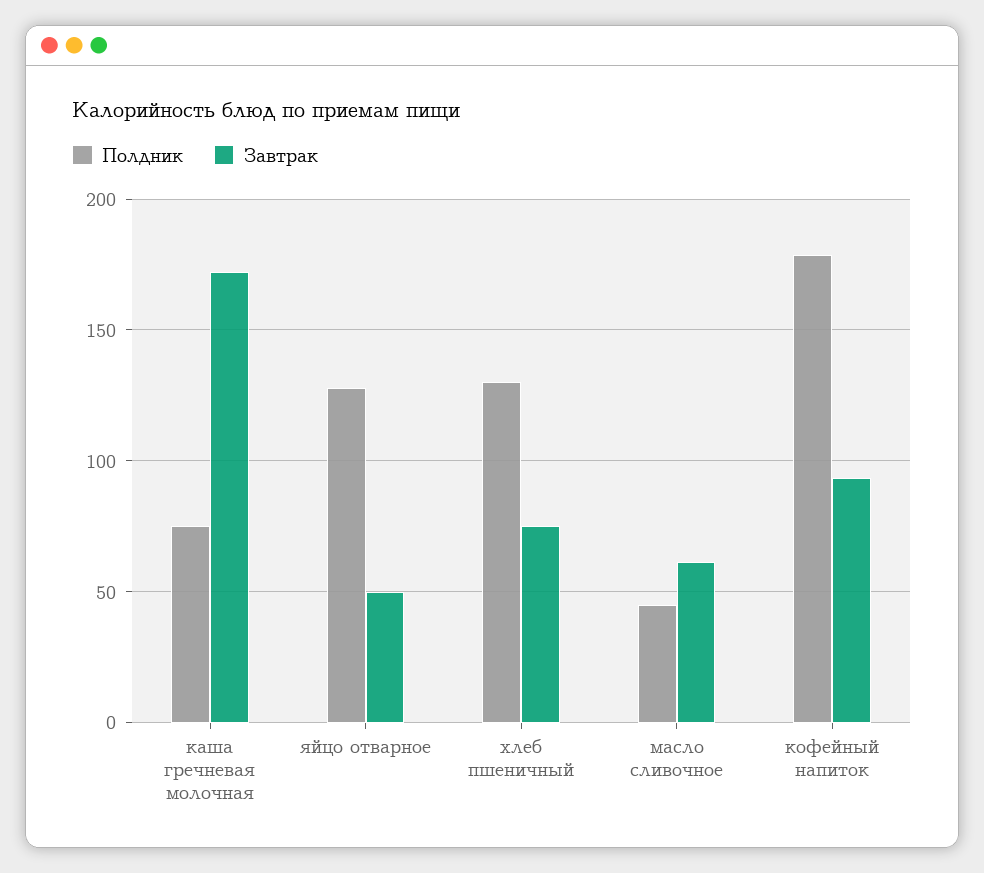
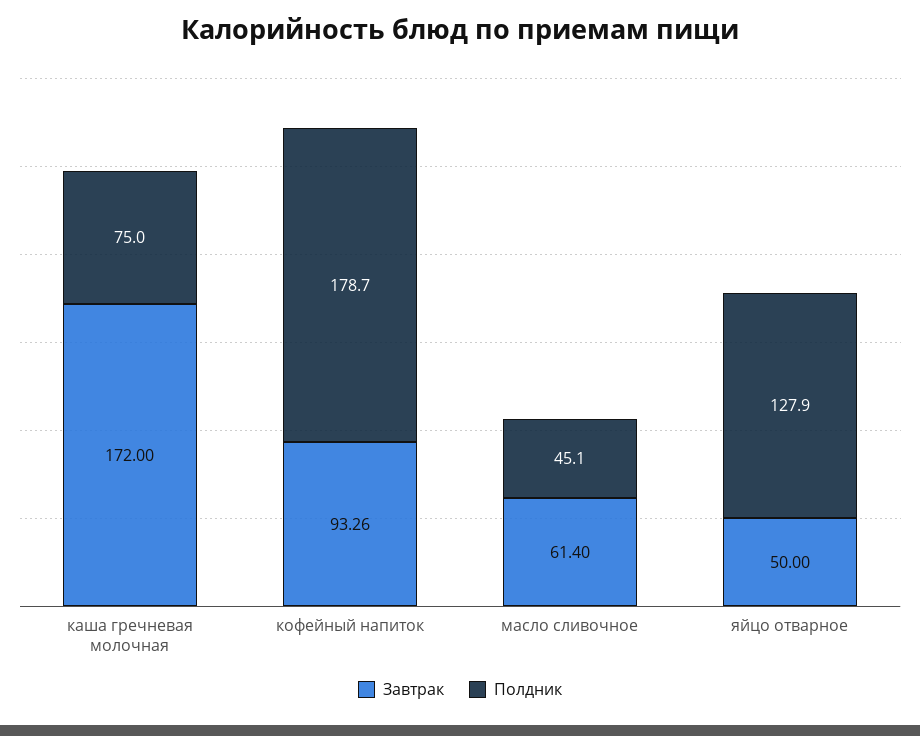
  {
    "Полдник": {
      "каша гречневая молочная": 75,
      "яйцо отварное": 127.9,
-     "хлеб пшеничный": 130,
      "масло сливочное": 45.1,
      "кофейный напиток": 178.7
    },
    "Завтрак": {
      "каша гречневая молочная": 172,
      "яйцо отварное": 50,
-     "хлеб пшеничный": 75,
      "масло сливочное": 61.4,
      "кофейный напиток": 93.26
    }
  }

